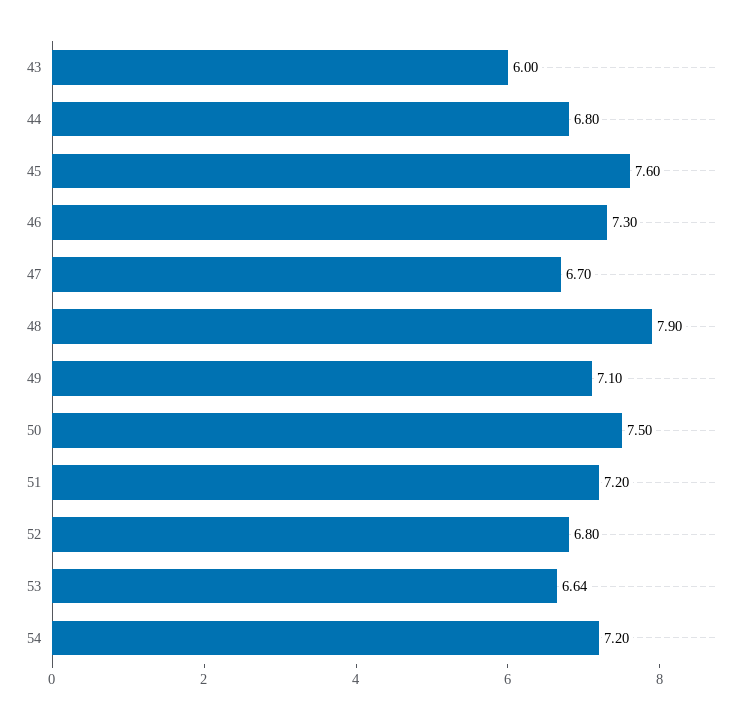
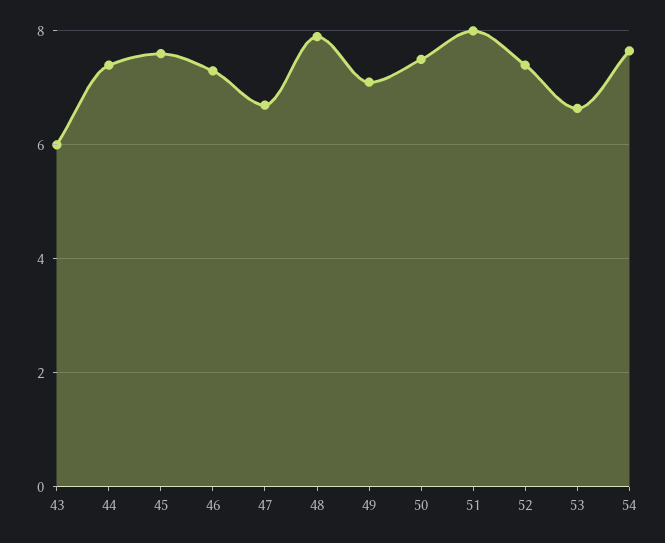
  {
    "43": 6,
-   "44": 6.8,
+   "44": 7.4,
    "45": 7.6,
    "46": 7.3,
    "47": 6.7,
    "48": 7.9,
    "49": 7.1,
    "50": 7.5,
-   "51": 7.2,
+   "51": 8,
-   "52": 6.8,
+   "52": 7.4,
    "53": 6.64,
-   "54": 7.2
+   "54": 7.6
  }

